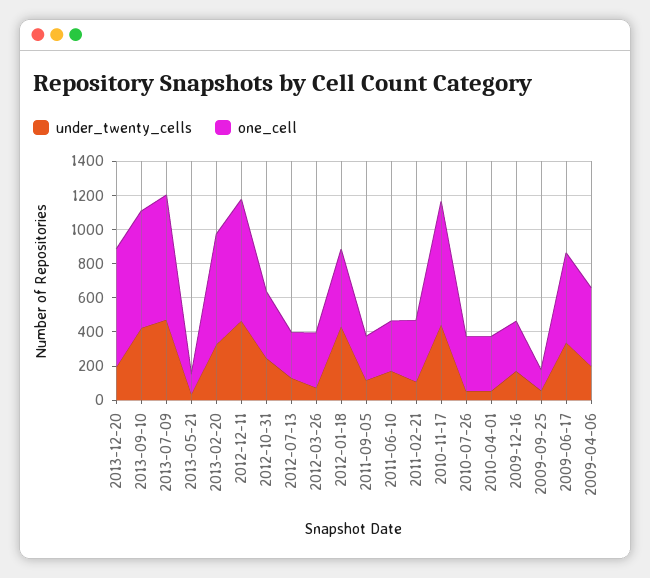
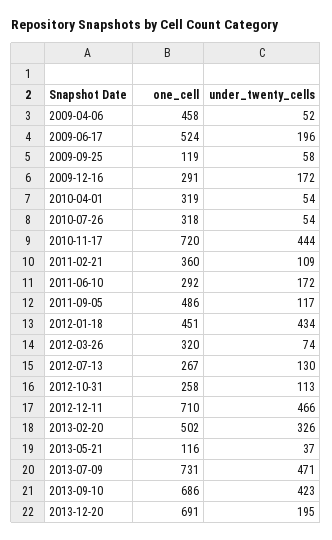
  {
    "under_twenty_cells": {
      "2013-12-20": 195,
      "2013-09-10": 423,
      "2013-07-09": 471,
      "2013-05-21": 37,
      "2013-02-20": 326,
      "2012-12-11": 466,
-     "2012-10-31": 250,
+     "2012-10-31": 113,
      "2012-07-13": 130,
      "2012-03-26": 74,
      "2012-01-18": 434,
      "2011-09-05": 117,
      "2011-06-10": 172,
      "2011-02-21": 109,
      "2010-11-17": 444,
      "2010-07-26": 54,
      "2010-04-01": 54,
      "2009-12-16": 172,
      "2009-09-25": 58,
-     "2009-06-17": 350,
+     "2009-06-17": 196,
-     "2009-04-06": 200
+     "2009-04-06": 52
    },
    "one_cell": {
      "2013-12-20": 691,
      "2013-09-10": 686,
      "2013-07-09": 731,
      "2013-05-21": 116,
-     "2013-02-20": 650,
+     "2013-02-20": 502,
      "2012-12-11": 710,
-     "2012-10-31": 400,
+     "2012-10-31": 258,
      "2012-07-13": 267,
      "2012-03-26": 320,
      "2012-01-18": 451,
-     "2011-09-05": 250,
+     "2011-09-05": 486,
      "2011-06-10": 292,
      "2011-02-21": 360,
      "2010-11-17": 720,
      "2010-07-26": 318,
      "2010-04-01": 319,
      "2009-12-16": 291,
      "2009-09-25": 119,
      "2009-06-17": 524,
      "2009-04-06": 458
    }
  }

